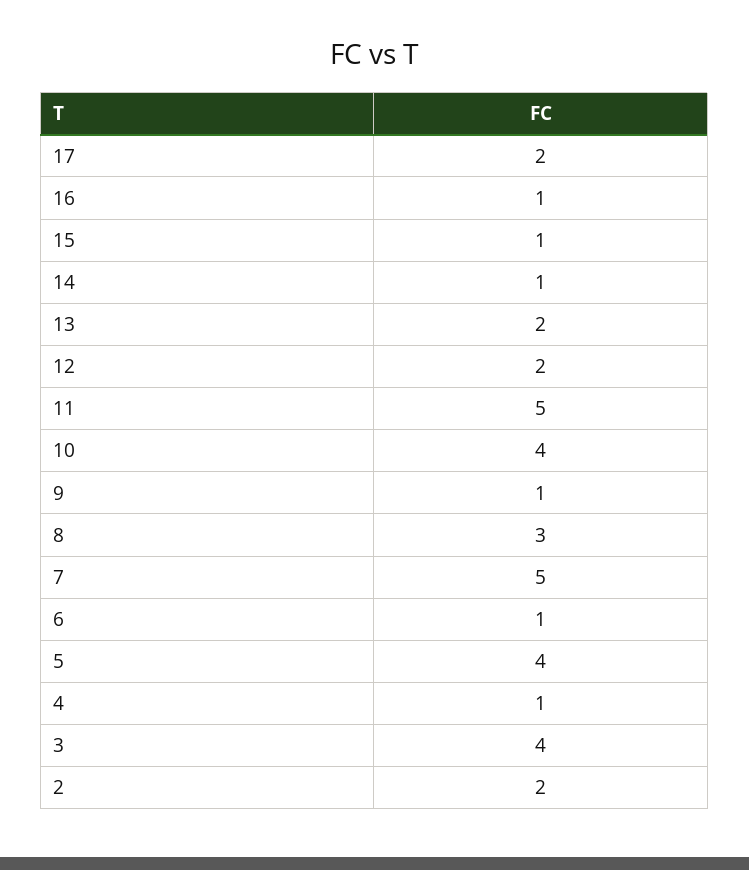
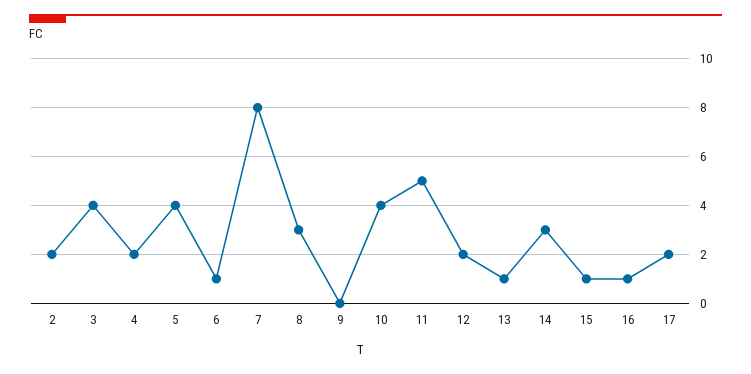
  {
    "17": 2,
    "16": 1,
    "15": 1,
-   "14": 1,
+   "14": 3,
-   "13": 2,
+   "13": 1,
    "12": 2,
    "11": 5,
    "10": 4,
-   "9": 1,
+   "9": 0,
    "8": 3,
-   "7": 5,
+   "7": 8,
    "6": 1,
    "5": 4,
-   "4": 1,
+   "4": 2,
    "3": 4,
    "2": 2
  }

